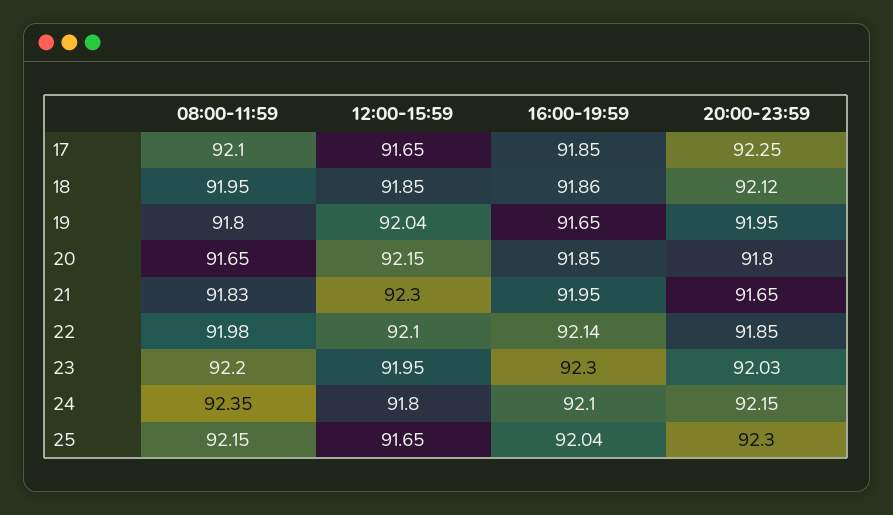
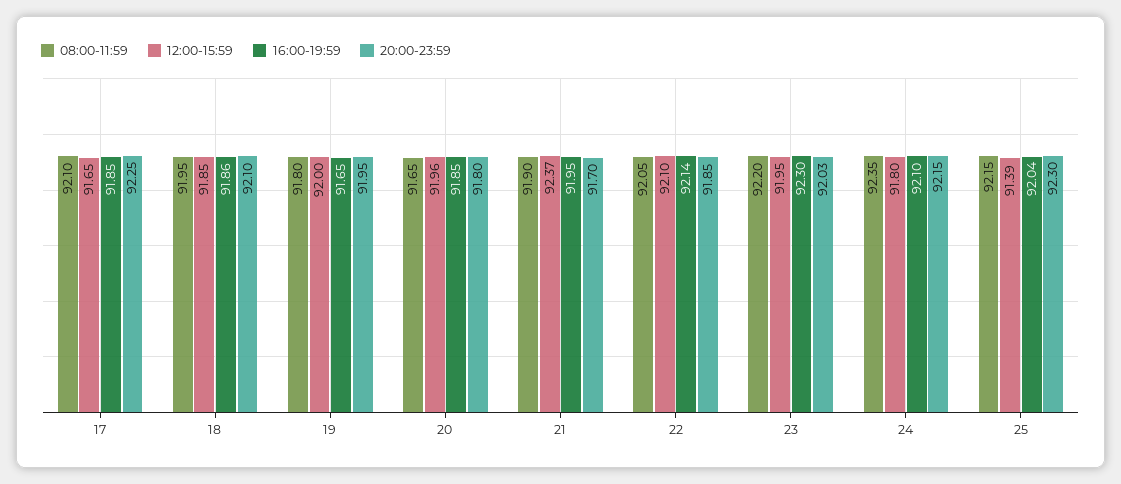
  {
    "08:00-11:59": {
      "17": 92.1,
      "18": 91.95,
      "19": 91.8,
      "20": 91.65,
-     "21": 91.83,
+     "21": 91.9,
-     "22": 91.98,
+     "22": 92.05,
      "23": 92.2,
      "24": 92.35,
      "25": 92.15
    },
    "12:00-15:59": {
      "17": 91.65,
      "18": 91.85,
-     "19": 92.04,
+     "19": 92,
-     "20": 92.15,
+     "20": 91.96,
-     "21": 92.3,
+     "21": 92.37,
      "22": 92.1,
      "23": 91.95,
      "24": 91.8,
-     "25": 91.65
+     "25": 91.39
    },
    "16:00-19:59": {
      "17": 91.85,
      "18": 91.86,
      "19": 91.65,
      "20": 91.85,
      "21": 91.95,
      "22": 92.14,
      "23": 92.3,
      "24": 92.1,
      "25": 92.04
    },
    "20:00-23:59": {
      "17": 92.25,
-     "18": 92.12,
+     "18": 92.1,
      "19": 91.95,
      "20": 91.8,
-     "21": 91.65,
+     "21": 91.7,
      "22": 91.85,
      "23": 92.03,
      "24": 92.15,
      "25": 92.3
    }
  }

